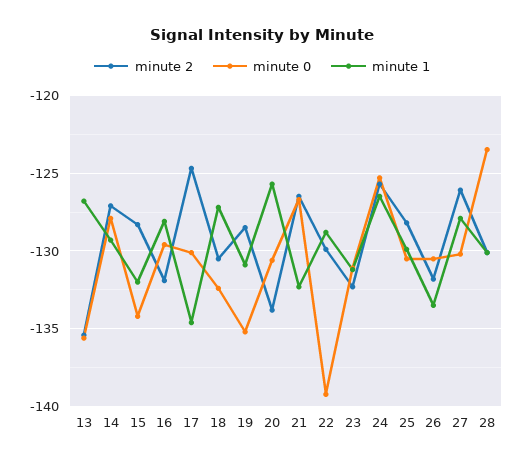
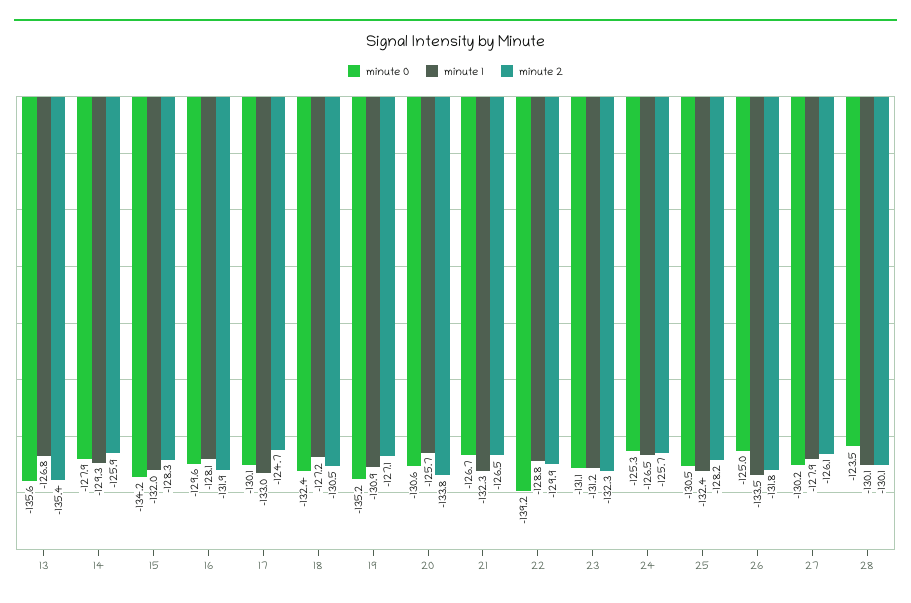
  {
    "minute 2": {
      "13": -135.4,
-     "14": -127,
+     "14": -125.9,
      "15": -128.3,
      "16": -131.9,
      "17": -124.7,
      "18": -130.5,
-     "19": -128.5,
+     "19": -127.1,
      "20": -133.8,
      "21": -126.5,
      "22": -129.9,
      "23": -132.3,
      "24": -125.7,
      "25": -128.2,
      "26": -131.8,
      "27": -126.1,
      "28": -130.1
    },
    "minute 0": {
      "13": -135.6,
      "14": -127.9,
      "15": -134.2,
      "16": -129.6,
      "17": -130.1,
      "18": -132.4,
      "19": -135.2,
      "20": -130.6,
      "21": -126.7,
      "22": -139.2,
      "23": -131.1,
      "24": -125.3,
      "25": -130.5,
-     "26": -130.5,
+     "26": -125,
      "27": -130.2,
      "28": -123.5
    },
    "minute 1": {
      "13": -126.8,
      "14": -129.3,
      "15": -132,
      "16": -128.1,
-     "17": -134.5,
+     "17": -133,
      "18": -127.2,
      "19": -130.9,
      "20": -125.7,
      "21": -132.3,
      "22": -128.8,
      "23": -131.2,
      "24": -126.5,
-     "25": -130,
+     "25": -132.4,
      "26": -133.5,
      "27": -127.9,
      "28": -130.1
    }
  }

